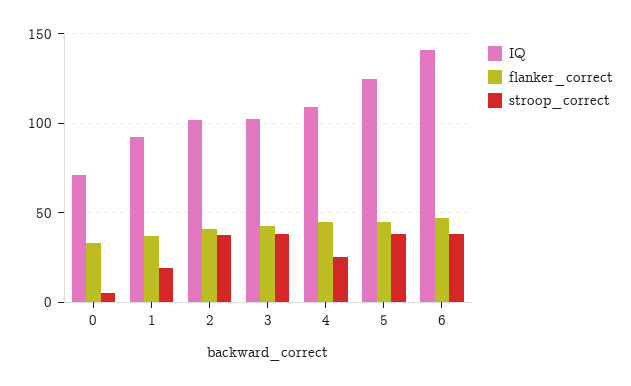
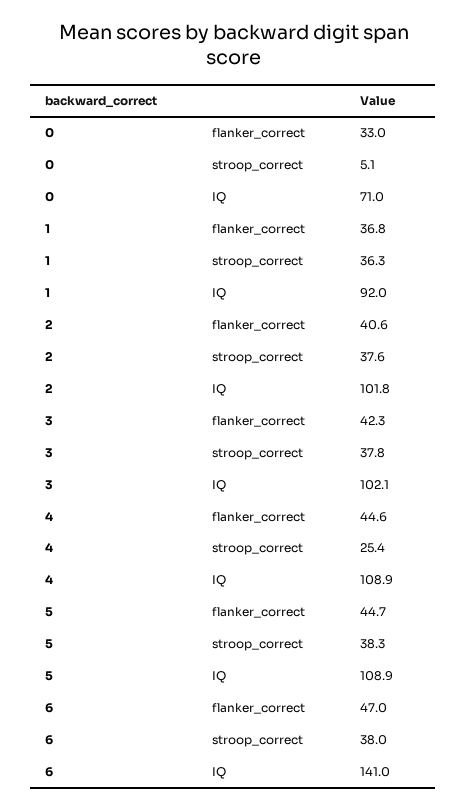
  {
    "IQ": {
      "0": 71,
      "1": 92,
      "2": 101.8,
      "3": 102.1,
      "4": 108.9,
-     "5": 125,
+     "5": 108.9,
      "6": 141
    },
    "flanker_correct": {
      "0": 33,
      "1": 36.8,
      "2": 40.6,
      "3": 42.3,
      "4": 44.6,
      "5": 44.7,
      "6": 47
    },
    "stroop_correct": {
      "0": 5.1,
-     "1": 20,
+     "1": 36.3,
      "2": 37.6,
      "3": 37.8,
      "4": 25.4,
      "5": 38.3,
      "6": 38
    }
  }

